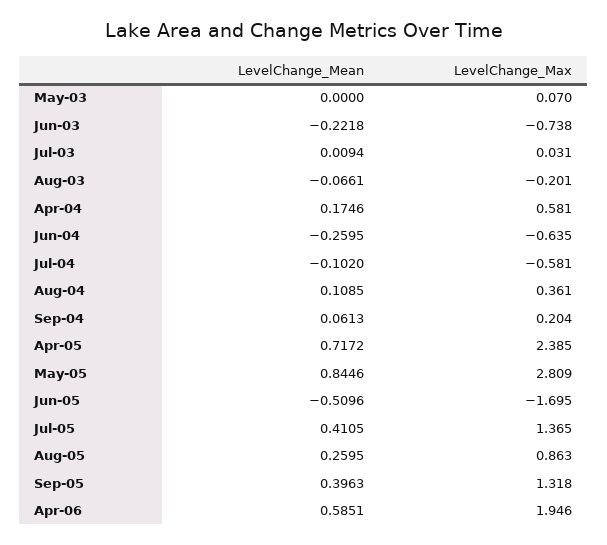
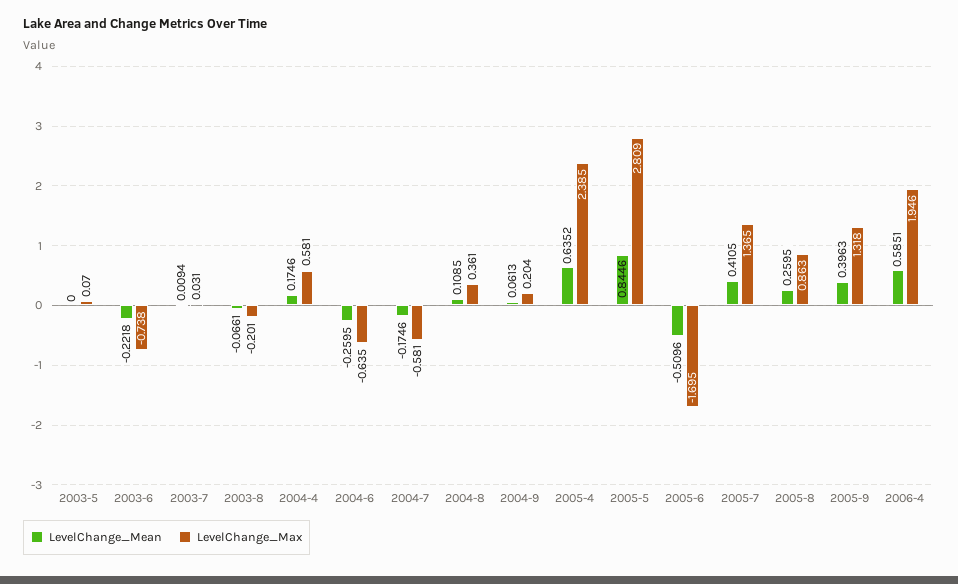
  {
    "LevelChange_Mean": {
      "May-03": 0,
      "Jun-03": -0.2218,
      "Jul-03": 0.0094,
      "Aug-03": -0.0661,
      "Apr-04": 0.1746,
      "Jun-04": -0.2595,
-     "Jul-04": -0.102,
+     "Jul-04": -0.1746,
      "Aug-04": 0.1085,
      "Sep-04": 0.0613,
-     "Apr-05": 0.7172,
+     "Apr-05": 0.6352,
      "May-05": 0.8446,
      "Jun-05": -0.5096,
      "Jul-05": 0.4105,
      "Aug-05": 0.2595,
      "Sep-05": 0.3963,
      "Apr-06": 0.5851
    },
    "LevelChange_Max": {
      "May-03": 0.07,
      "Jun-03": -0.738,
      "Jul-03": 0.031,
      "Aug-03": -0.201,
      "Apr-04": 0.581,
      "Jun-04": -0.635,
      "Jul-04": -0.581,
      "Aug-04": 0.361,
      "Sep-04": 0.204,
      "Apr-05": 2.385,
      "May-05": 2.809,
      "Jun-05": -1.695,
      "Jul-05": 1.365,
      "Aug-05": 0.863,
      "Sep-05": 1.318,
      "Apr-06": 1.946
    }
  }

